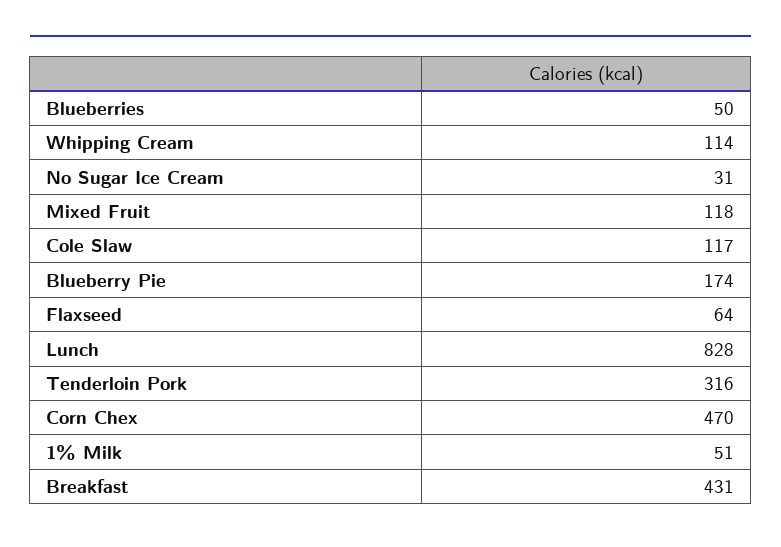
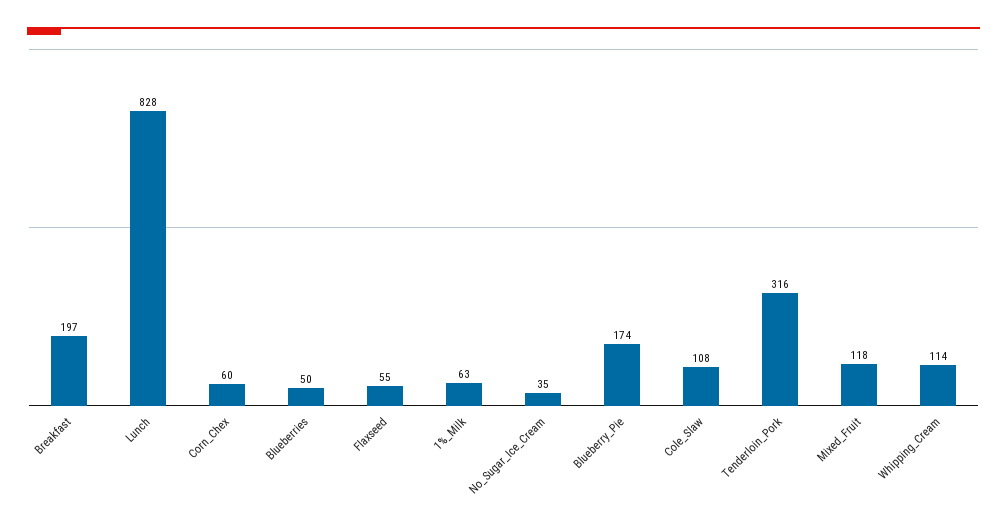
  {
    "Blueberries": 50,
    "Whipping Cream": 114,
-   "No Sugar Ice Cream": 31,
+   "No Sugar Ice Cream": 35,
    "Mixed Fruit": 118,
-   "Cole Slaw": 117,
+   "Cole Slaw": 108,
    "Blueberry Pie": 174,
-   "Flaxseed": 64,
+   "Flaxseed": 55,
    "Lunch": 828,
    "Tenderloin Pork": 316,
-   "Corn Chex": 470,
+   "Corn Chex": 60,
-   "1% Milk": 51,
+   "1% Milk": 63,
-   "Breakfast": 431
+   "Breakfast": 197
  }

